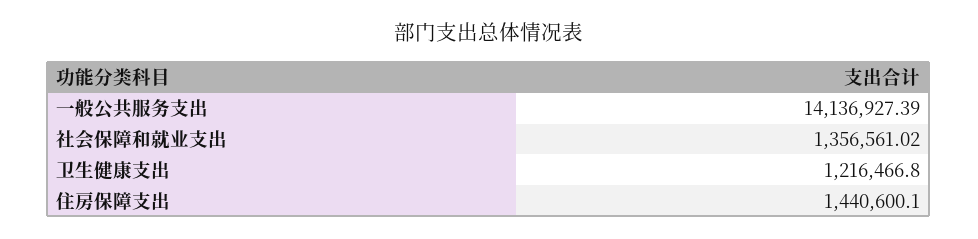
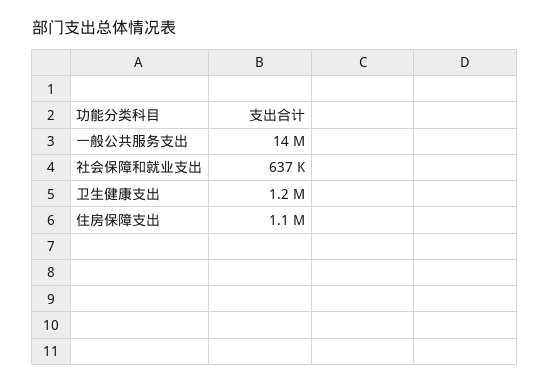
  {
    "一般公共服务支出": 14136927.39,
-   "社会保障和就业支出": 1356561.02,
+   "社会保障和就业支出": 637000,
    "卫生健康支出": 1216466.8,
-   "住房保障支出": 1440600.1
+   "住房保障支出": 1100000
  }

